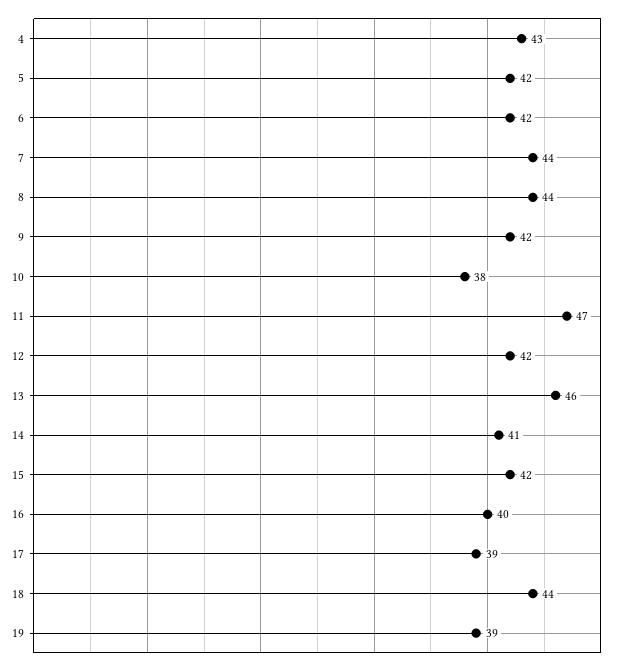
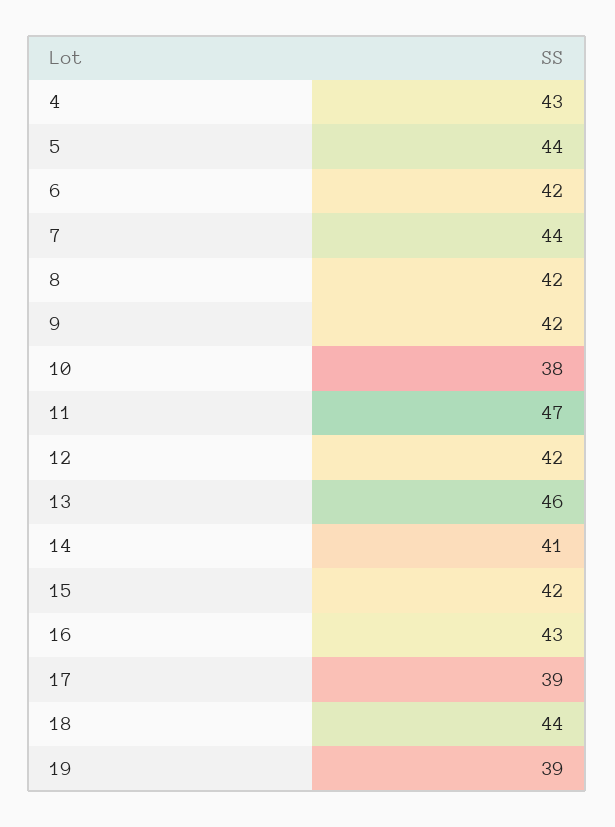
  {
    "4": 43,
-   "5": 42,
+   "5": 44,
    "6": 42,
    "7": 44,
-   "8": 44,
+   "8": 42,
    "9": 42,
    "10": 38,
    "11": 47,
    "12": 42,
    "13": 46,
    "14": 41,
    "15": 42,
-   "16": 40,
+   "16": 43,
    "17": 39,
    "18": 44,
    "19": 39
  }

